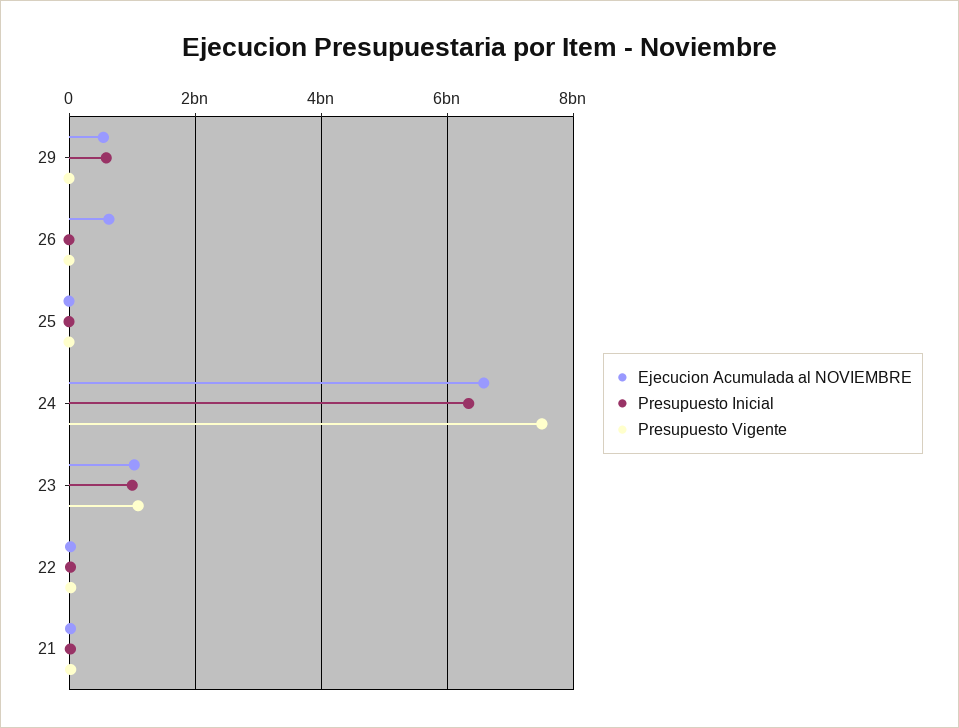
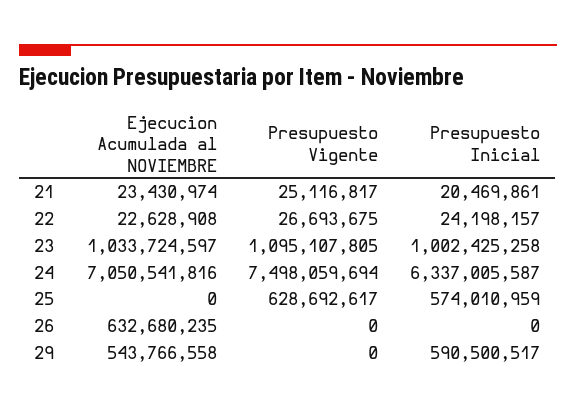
  {
    "Ejecucion Acumulada al NOVIEMBRE": {
      "29": 543766558,
      "26": 632680235,
      "25": 0,
-     "24": 6600000000,
+     "24": 7050541816,
      "23": 1033724597,
      "22": 22628908,
      "21": 23430974
    },
    "Presupuesto Inicial": {
      "29": 590500517,
      "26": 0,
-     "25": 0,
+     "25": 574010959,
      "24": 6337005587,
      "23": 1002425258,
      "22": 24198157,
      "21": 20469861
    },
    "Presupuesto Vigente": {
      "29": 0,
      "26": 0,
-     "25": 0,
+     "25": 628692617,
      "24": 7498059694,
      "23": 1095107805,
      "22": 26693675,
      "21": 25116817
    }
  }

